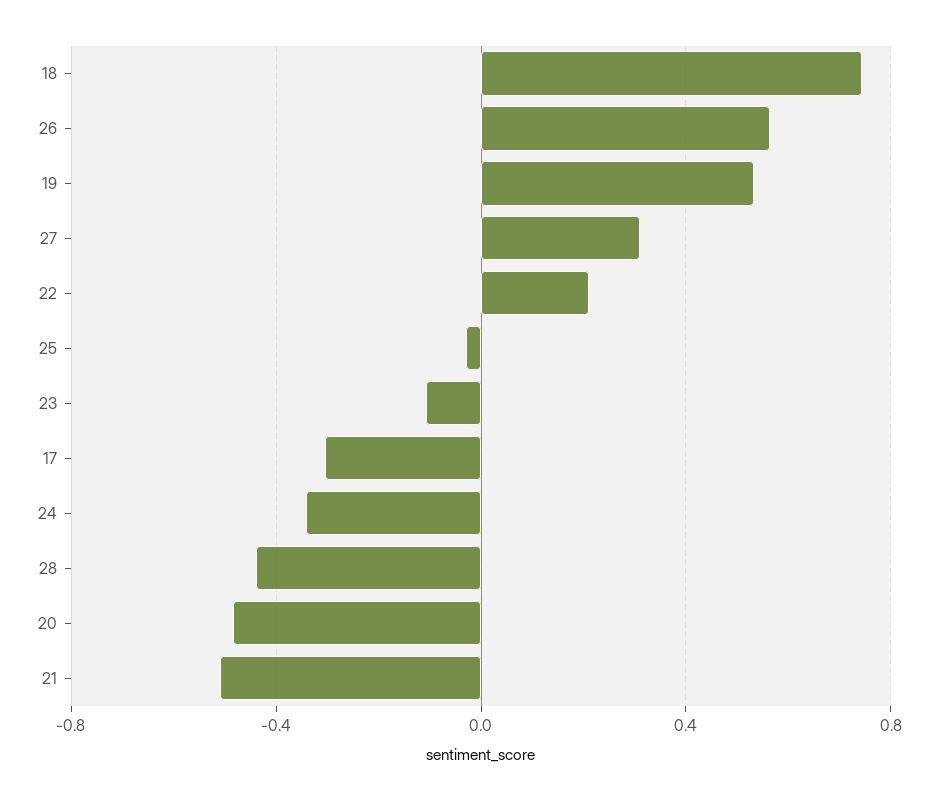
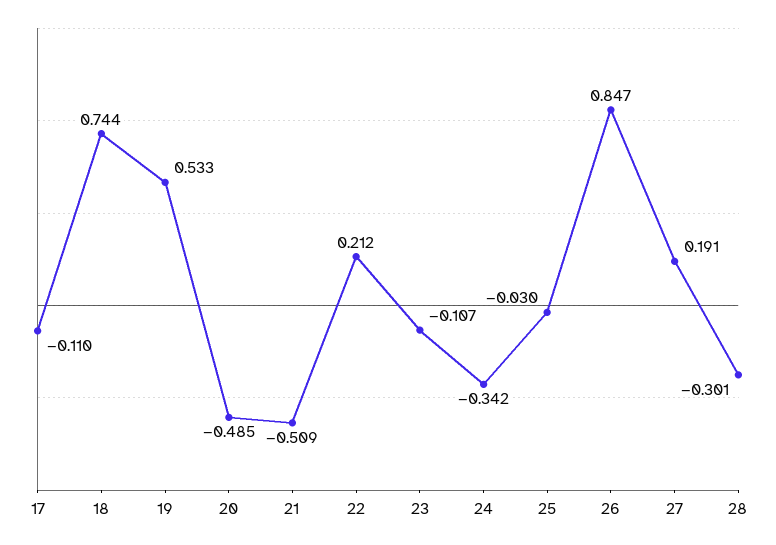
  {
    "18": 0.744,
-   "26": 0.55,
+   "26": 0.847,
    "19": 0.533,
-   "27": 0.3,
+   "27": 0.191,
    "22": 0.212,
    "25": -0.03,
    "23": -0.107,
-   "17": -0.3,
+   "17": -0.11,
    "24": -0.342,
-   "28": -0.45,
+   "28": -0.301,
    "20": -0.485,
    "21": -0.509
  }

